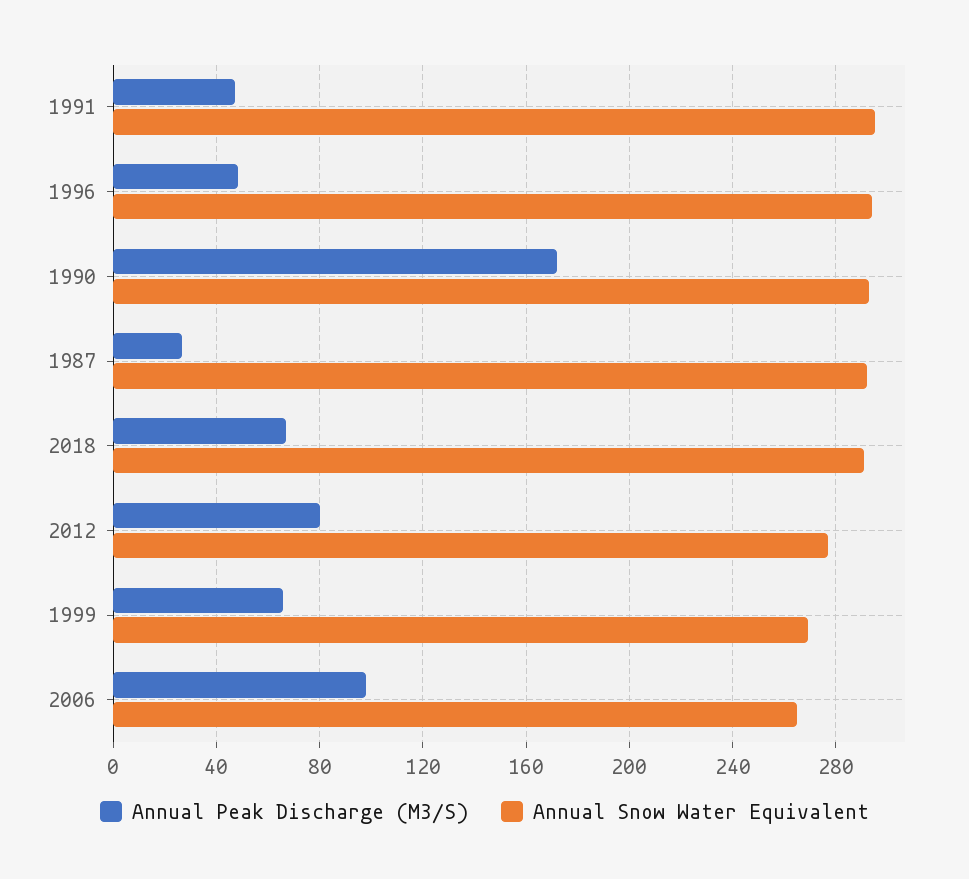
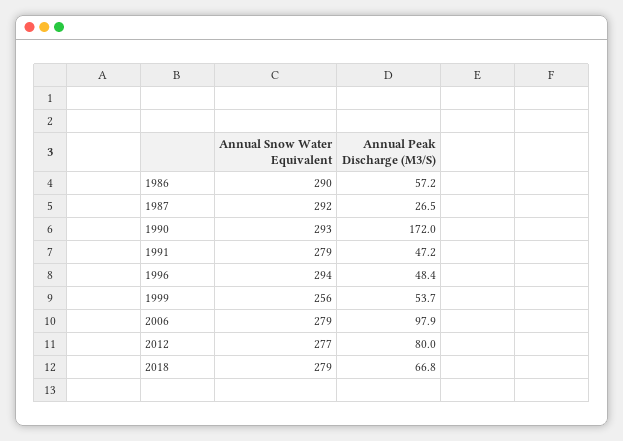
  {
    "Annual Peak Discharge (M3/S)": {
      "1991": 47.2,
      "1996": 48.4,
      "1990": 172,
      "1987": 26.5,
      "2018": 66.8,
      "2012": 80,
-     "1999": 65,
+     "1999": 53.7,
-     "2006": 97.9
+     "2006": 97.9,
+     "1986": 57.2
    },
    "Annual Snow Water Equivalent": {
-     "1991": 295,
+     "1991": 279,
      "1996": 294,
      "1990": 293,
      "1987": 292,
-     "2018": 290,
+     "2018": 279,
      "2012": 277,
-     "1999": 270,
+     "1999": 256,
-     "2006": 265
+     "2006": 279,
+     "1986": 290
    }
  }

